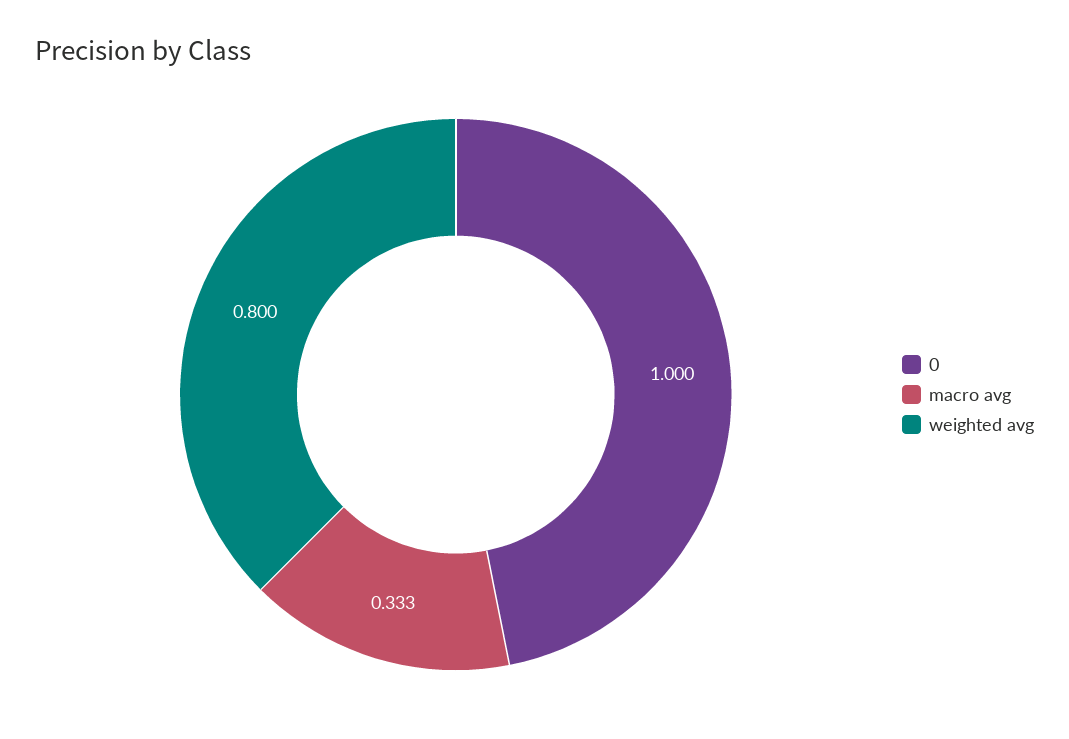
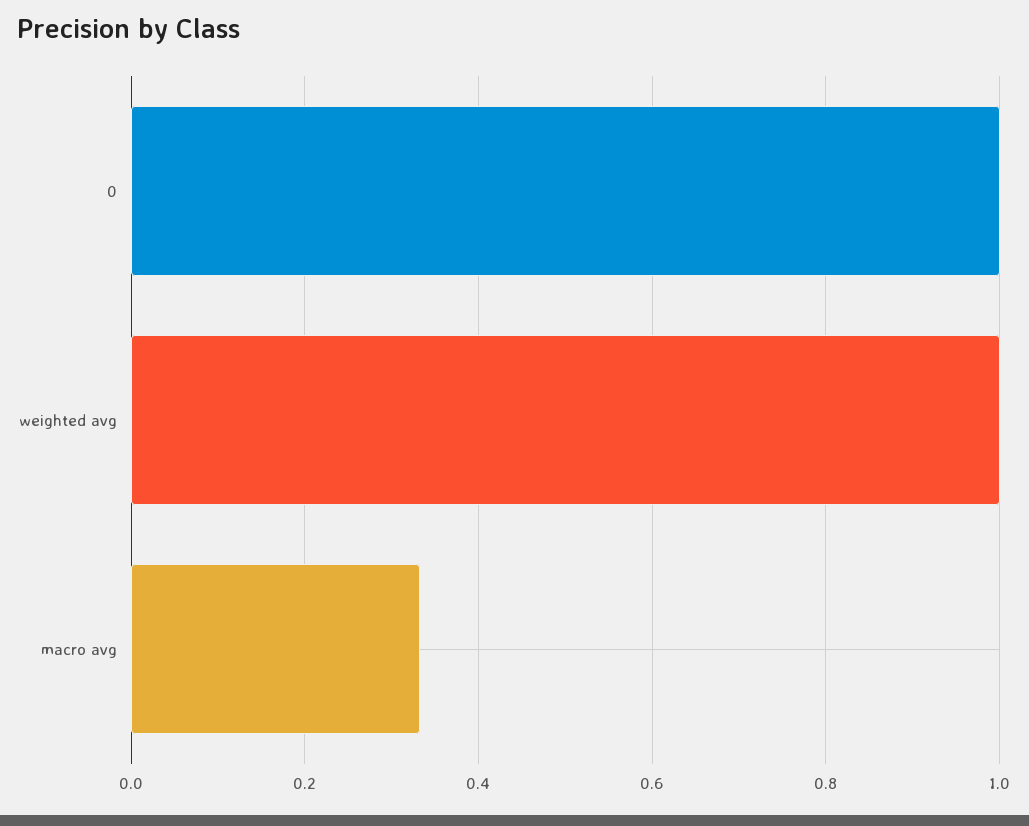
  {
    "0": 1,
    "macro avg": 0.333,
-   "weighted avg": 0.8
+   "weighted avg": 1
  }

